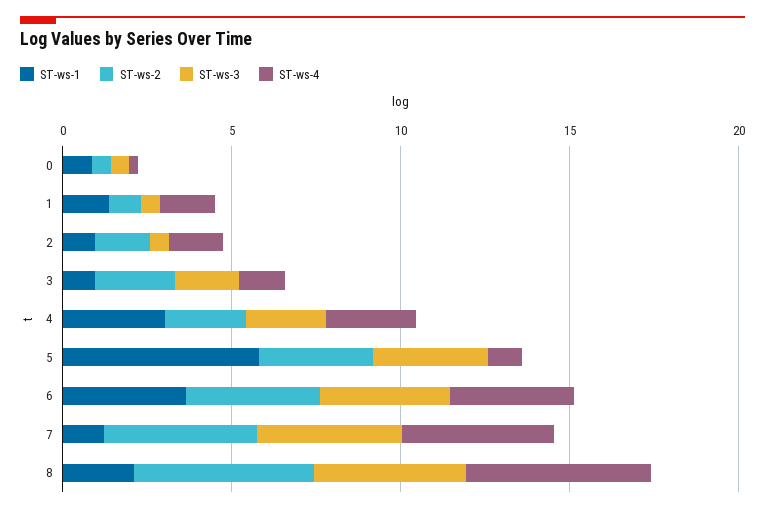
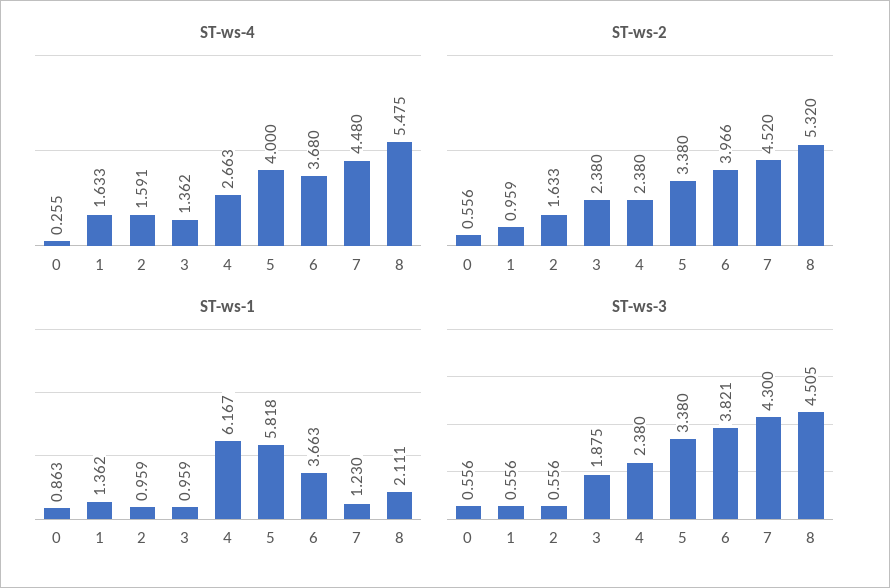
  {
    "ST-ws-1": {
      "0": 0.863,
      "1": 1.362,
      "2": 0.959,
      "3": 0.959,
-     "4": 3,
+     "4": 6.167,
      "5": 5.818,
      "6": 3.663,
      "7": 1.23,
      "8": 2.111
    },
    "ST-ws-2": {
      "0": 0.556,
      "1": 0.959,
      "2": 1.633,
      "3": 2.38,
      "4": 2.38,
      "5": 3.38,
      "6": 3.966,
      "7": 4.52,
      "8": 5.32
    },
    "ST-ws-3": {
      "0": 0.556,
      "1": 0.556,
      "2": 0.556,
      "3": 1.875,
      "4": 2.38,
      "5": 3.38,
      "6": 3.821,
      "7": 4.3,
      "8": 4.505
    },
    "ST-ws-4": {
      "0": 0.255,
      "1": 1.633,
      "2": 1.591,
      "3": 1.362,
      "4": 2.663,
-     "5": 1,
+     "5": 4,
      "6": 3.68,
      "7": 4.48,
      "8": 5.475
    }
  }

